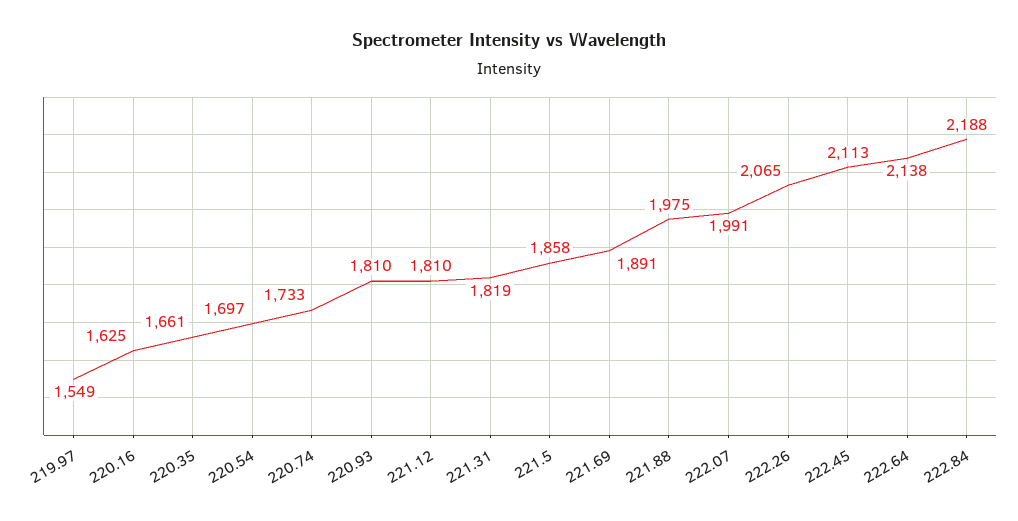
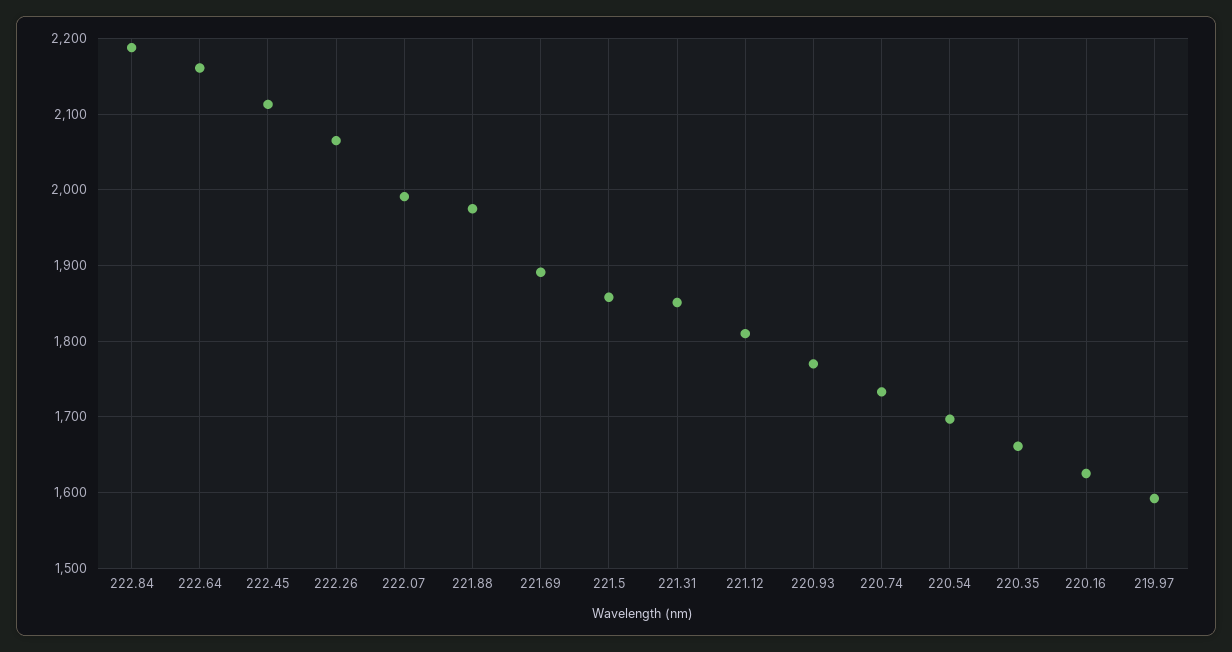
  {
-   "219.97": 1549,
+   "219.97": 1590,
    "220.16": 1625,
    "220.35": 1661,
    "220.54": 1697,
    "220.74": 1733,
-   "220.93": 1810,
+   "220.93": 1770,
    "221.12": 1810,
-   "221.31": 1819,
+   "221.31": 1850,
    "221.5": 1858,
    "221.69": 1891,
    "221.88": 1975,
    "222.07": 1991,
    "222.26": 2065,
    "222.45": 2113,
-   "222.64": 2138,
+   "222.64": 2160,
    "222.84": 2188
  }

